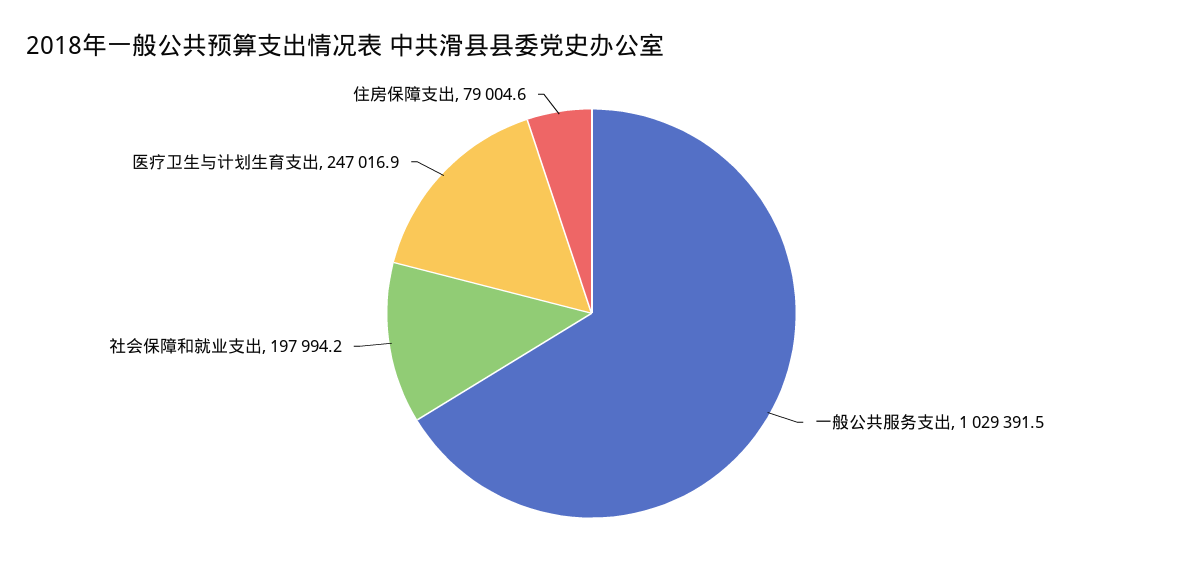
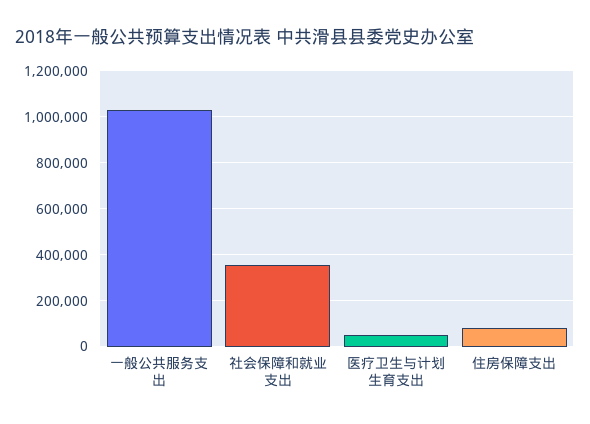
  {
    "一般公共服务支出": 1029391.5,
-   "社会保障和就业支出": 197994.2,
+   "社会保障和就业支出": 350000,
-   "医疗卫生与计划生育支出": 247016.9,
+   "医疗卫生与计划生育支出": 50000,
    "住房保障支出": 79004.6
  }

